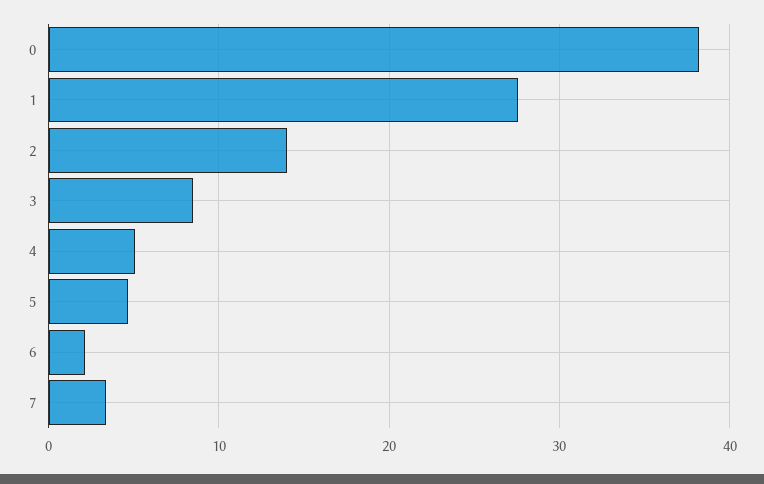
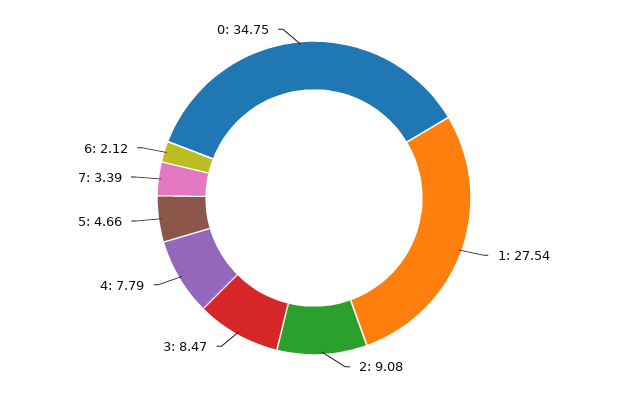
  {
-   "0": 38,
+   "0": 34.75,
    "1": 27.54,
-   "2": 14,
+   "2": 9.08,
    "3": 8.47,
-   "4": 5,
+   "4": 7.79,
    "5": 4.66,
    "6": 2.12,
    "7": 3.39
  }

